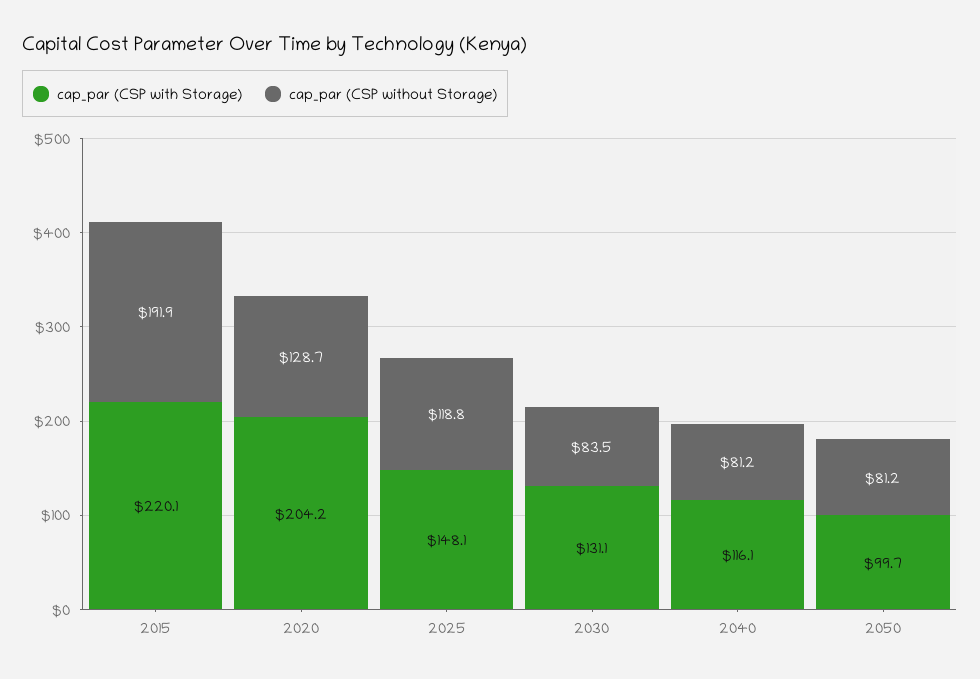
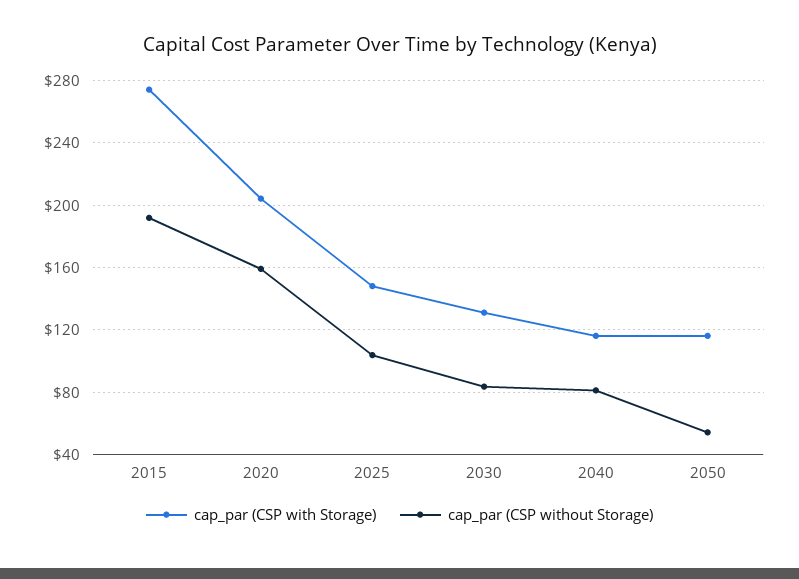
  {
    "cap_par (CSP with Storage)": {
-     "2015": 220.1,
+     "2015": 275,
      "2020": 204.2,
      "2025": 148.1,
      "2030": 131.1,
      "2040": 116.1,
-     "2050": 99.7
+     "2050": 115
    },
    "cap_par (CSP without Storage)": {
      "2015": 191.9,
-     "2020": 128.7,
+     "2020": 160,
-     "2025": 118.8,
+     "2025": 105,
      "2030": 83.5,
      "2040": 81.2,
-     "2050": 81.2
+     "2050": 55
    }
  }

